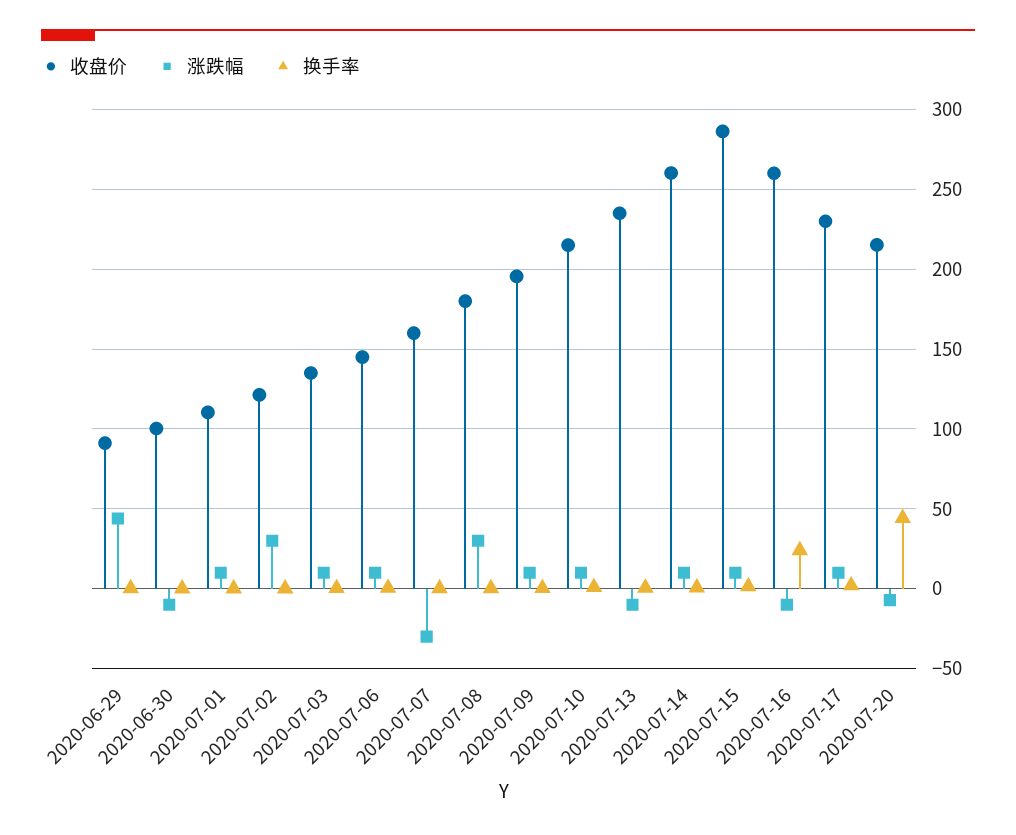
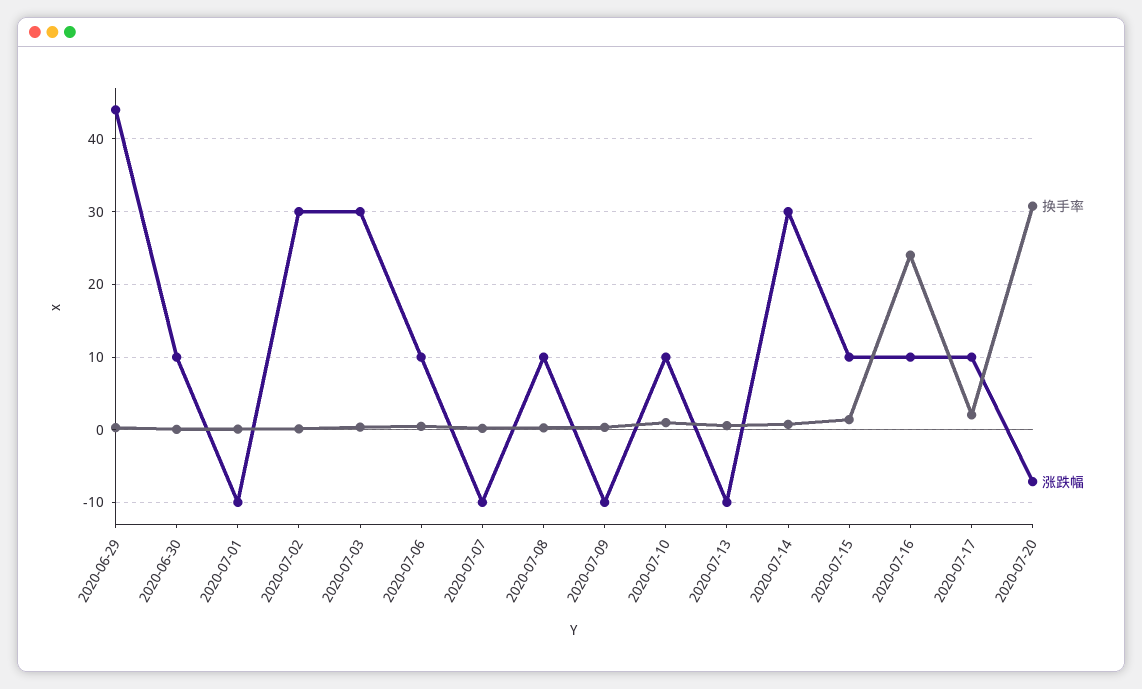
  {
-   "收盘价": {
-     "2020-06-29": 90,
-     "2020-06-30": 100,
-     "2020-07-01": 110,
-     "2020-07-02": 120,
-     "2020-07-03": 135,
-     "2020-07-06": 145,
-     "2020-07-07": 160,
-     "2020-07-08": 180,
-     "2020-07-09": 195,
-     "2020-07-10": 215,
-     "2020-07-13": 235,
-     "2020-07-14": 260,
-     "2020-07-15": 285,
-     "2020-07-16": 260,
-     "2020-07-17": 230,
-     "2020-07-20": 215
-   },
    "涨跌幅": {
      "2020-06-29": 44,
-     "2020-06-30": -10,
+     "2020-06-30": 10,
-     "2020-07-01": 10,
+     "2020-07-01": -10,
      "2020-07-02": 30,
-     "2020-07-03": 10,
+     "2020-07-03": 30,
      "2020-07-06": 10,
-     "2020-07-07": -30,
+     "2020-07-07": -10,
-     "2020-07-08": 30,
+     "2020-07-08": 10,
-     "2020-07-09": 10,
+     "2020-07-09": -10,
      "2020-07-10": 10,
      "2020-07-13": -10,
-     "2020-07-14": 10,
+     "2020-07-14": 30,
      "2020-07-15": 10,
-     "2020-07-16": -10,
+     "2020-07-16": 10,
      "2020-07-17": 10,
      "2020-07-20": -7
    },
    "换手率": {
      "2020-06-29": 0,
      "2020-06-30": 0,
      "2020-07-01": 0,
      "2020-07-02": 0,
      "2020-07-03": 0,
      "2020-07-06": 0,
      "2020-07-07": 0,
      "2020-07-08": 0,
      "2020-07-09": 0,
      "2020-07-10": 1,
      "2020-07-13": 1,
      "2020-07-14": 1,
      "2020-07-15": 1,
      "2020-07-16": 24,
      "2020-07-17": 2,
-     "2020-07-20": 45
+     "2020-07-20": 31
    }
  }

